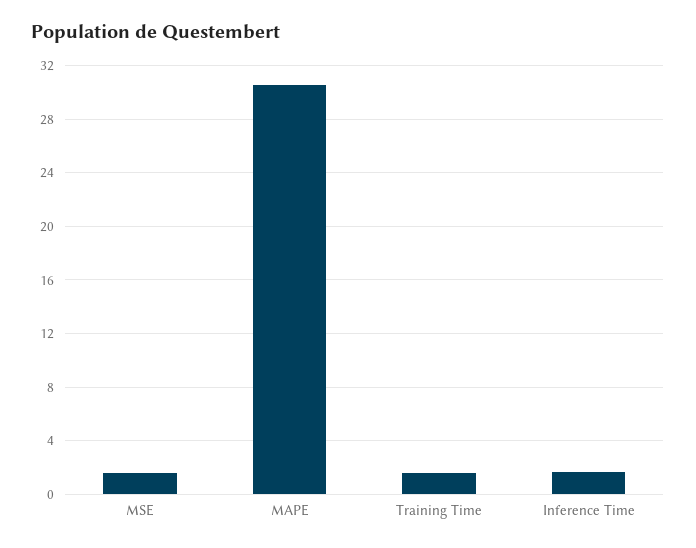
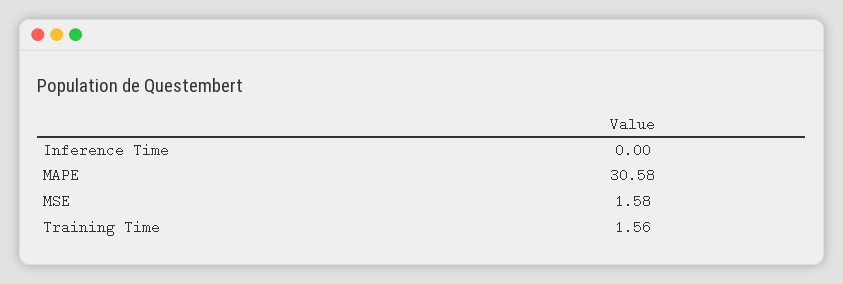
  {
    "MSE": 1.58,
    "MAPE": 30.58,
    "Training Time": 1.56,
-   "Inference Time": 1.5
+   "Inference Time": 0
  }

